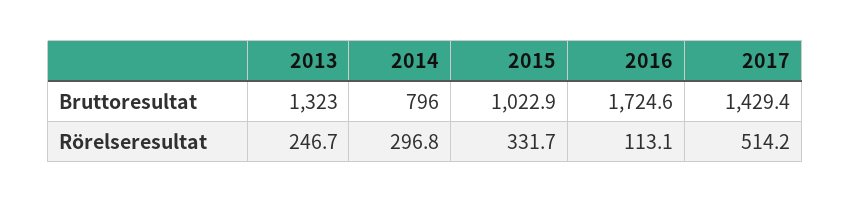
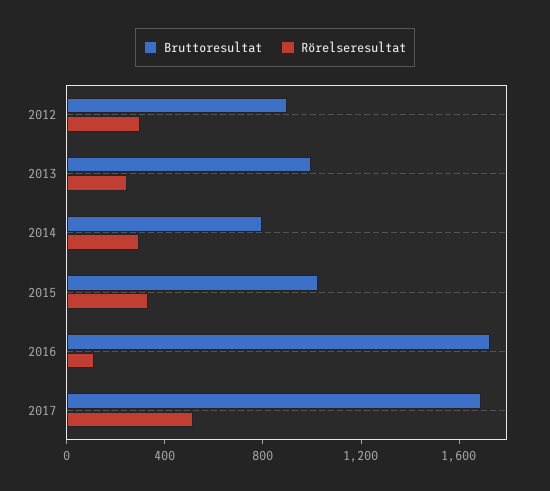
  {
    "Bruttoresultat": {
-     "2013": 1323,
+     "2013": 1000,
      "2014": 796,
      "2015": 1022.9,
      "2016": 1724.6,
-     "2017": 1429.4
+     "2017": 1700,
+     "2012": 900
    },
    "Rörelseresultat": {
      "2013": 246.7,
      "2014": 296.8,
      "2015": 331.7,
      "2016": 113.1,
-     "2017": 514.2
+     "2017": 514.2,
+     "2012": 300
    }
  }

